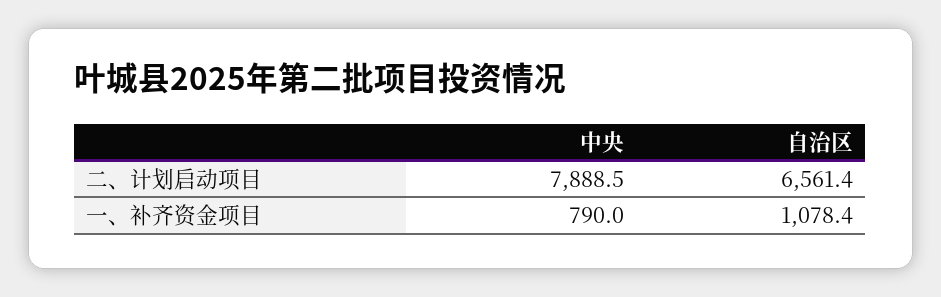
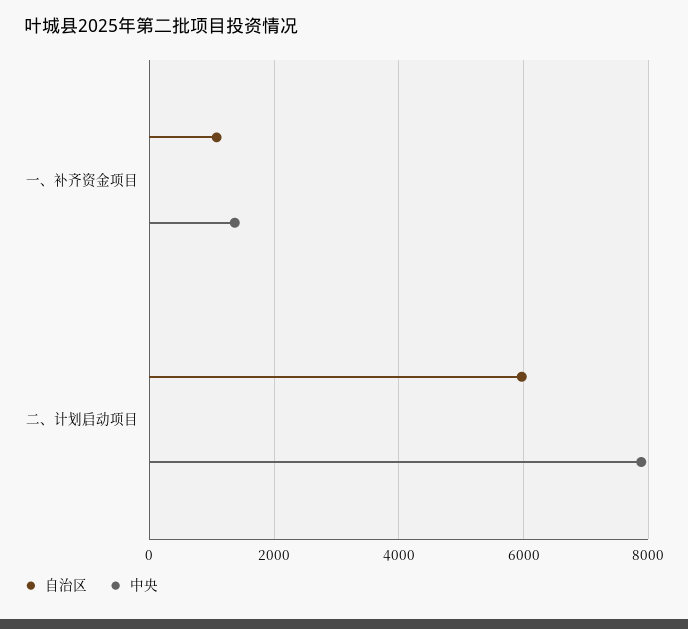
  {
    "中央": {
      "二、计划启动项目": 7888.5,
-     "一、补齐资金项目": 790
+     "一、补齐资金项目": 1400
    },
    "自治区": {
-     "二、计划启动项目": 6561.4,
+     "二、计划启动项目": 6000,
      "一、补齐资金项目": 1078.4
    }
  }

